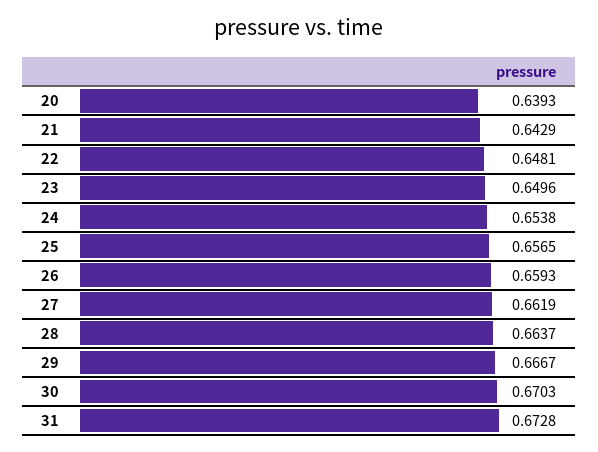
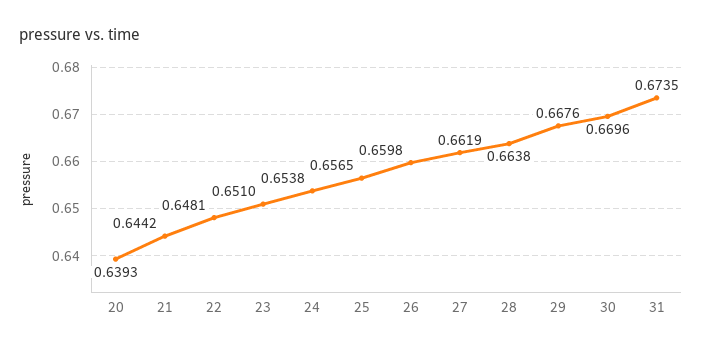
  {
    "20": 0.6393,
-   "21": 0.6429,
+   "21": 0.6442,
    "22": 0.6481,
-   "23": 0.6496,
+   "23": 0.651,
    "24": 0.6538,
    "25": 0.6565,
-   "26": 0.6593,
+   "26": 0.6598,
    "27": 0.6619,
-   "28": 0.6637,
+   "28": 0.6638,
-   "29": 0.6667,
+   "29": 0.6676,
-   "30": 0.6703,
+   "30": 0.6696,
-   "31": 0.6728
+   "31": 0.6735
  }

